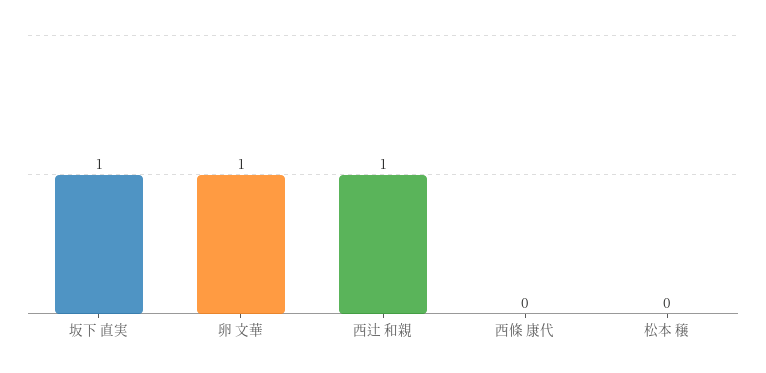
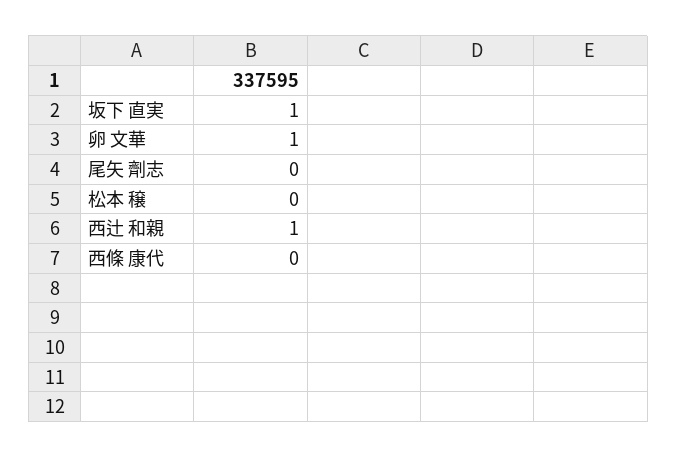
  {
    "坂下 直実": 1,
    "卵 文華": 1,
    "西辻 和親": 1,
    "西條 康代": 0,
-   "松本 穣": 0
+   "松本 穣": 0,
+   "尾矢 劑志": 0
  }

